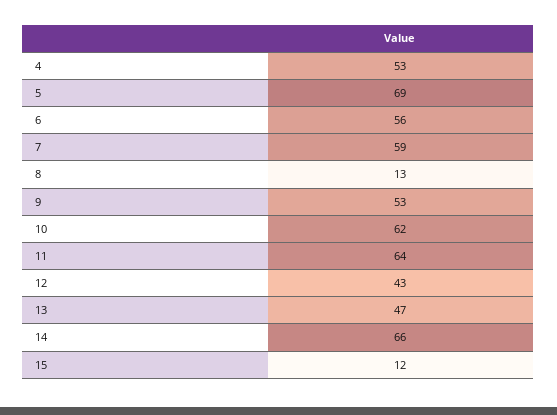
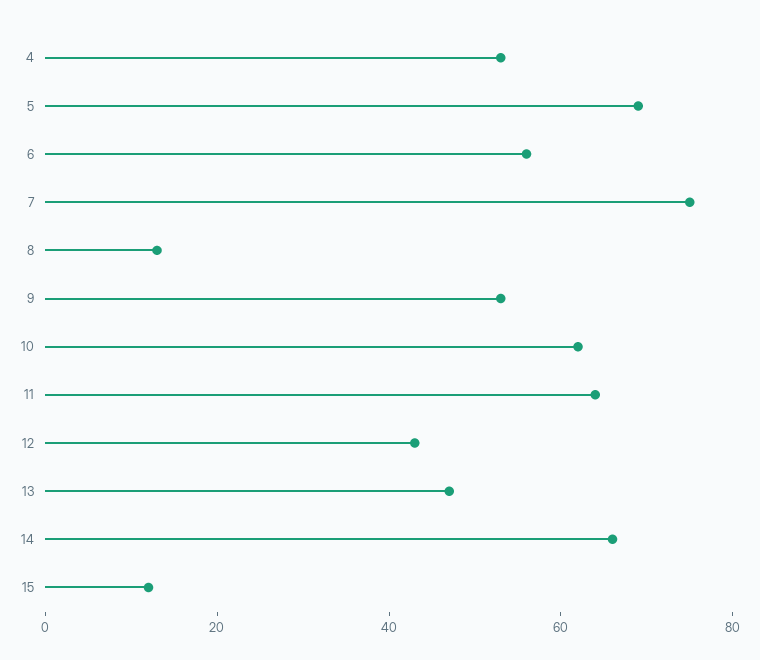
  {
    "4": 53,
    "5": 69,
    "6": 56,
-   "7": 59,
+   "7": 75,
    "8": 13,
    "9": 53,
    "10": 62,
    "11": 64,
    "12": 43,
    "13": 47,
    "14": 66,
    "15": 12
  }

